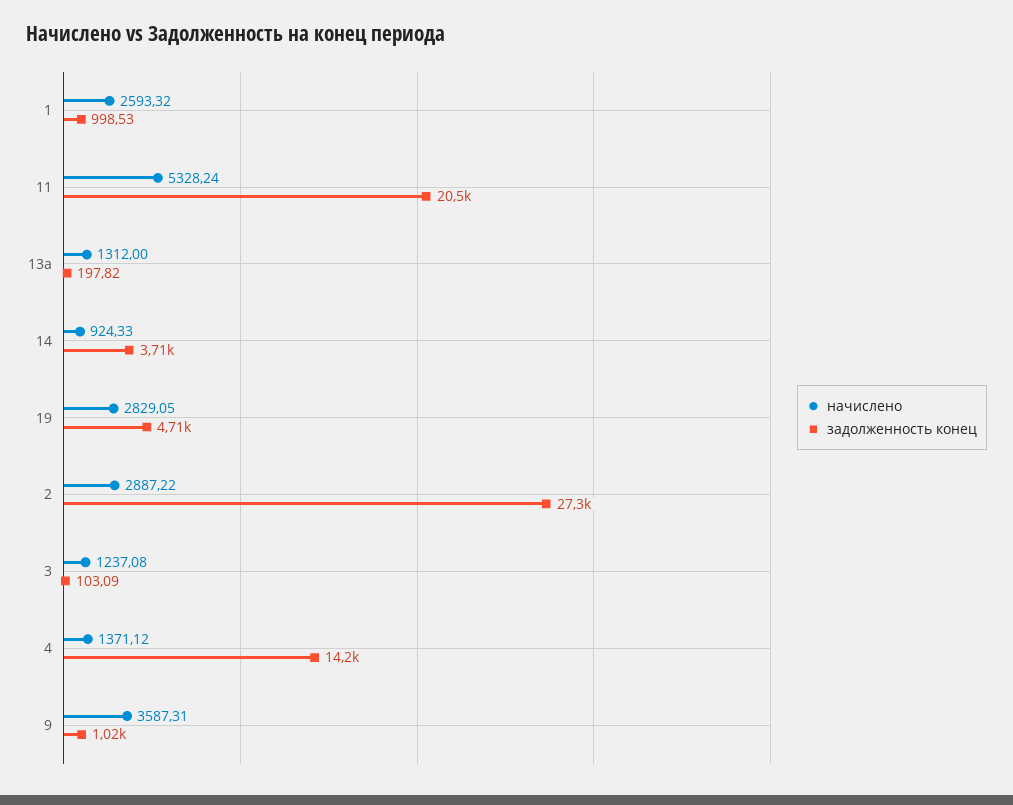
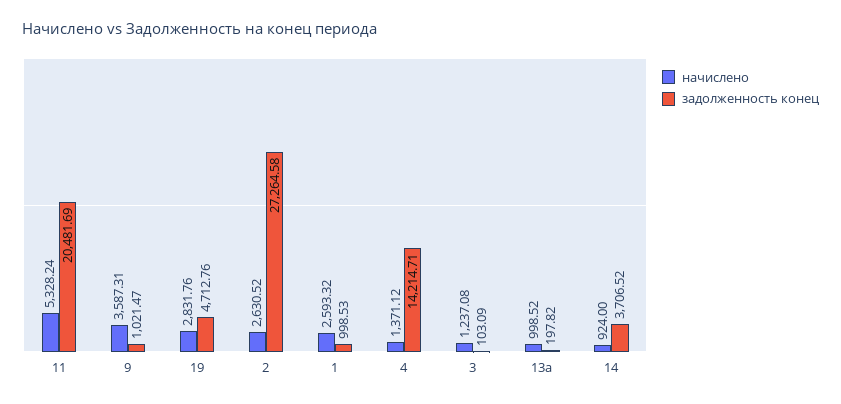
  {
    "начислено": {
      "1": 2593.32,
      "11": 5328.24,
-     "13а": 1312,
+     "13а": 998.52,
-     "14": 924.33,
+     "14": 924,
-     "19": 2829.05,
+     "19": 2831.76,
-     "2": 2887.22,
+     "2": 2630.52,
      "3": 1237.08,
      "4": 1371.12,
      "9": 3587.31
    },
    "задолженность конец": {
      "1": 998.53,
      "11": 20481.69,
      "13а": 197.82,
      "14": 3706.52,
      "19": 4712.76,
      "2": 27264.58,
      "3": 103.09,
      "4": 14214.71,
      "9": 1021.47
    }
  }

